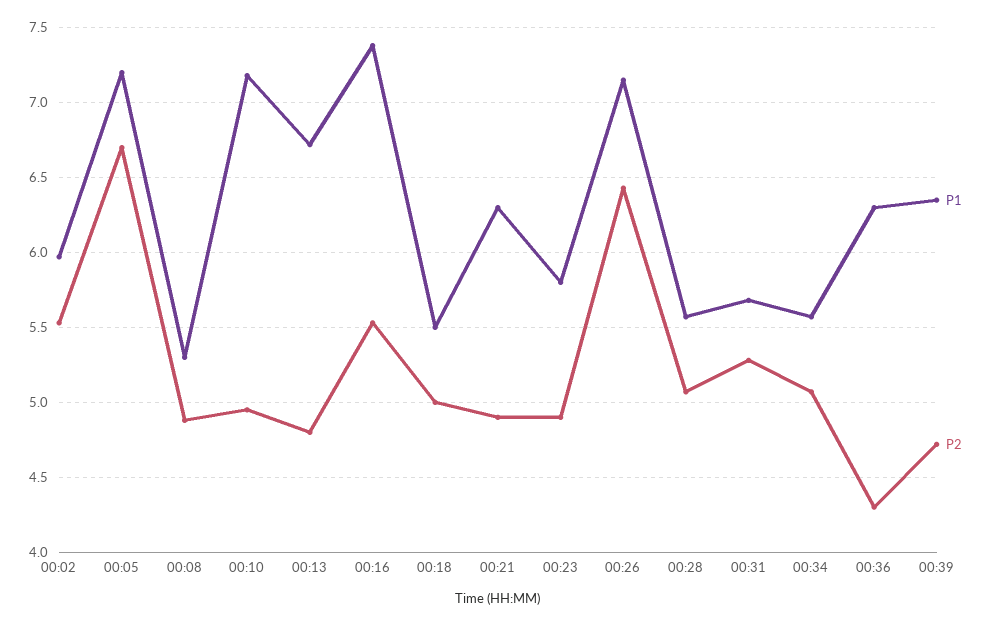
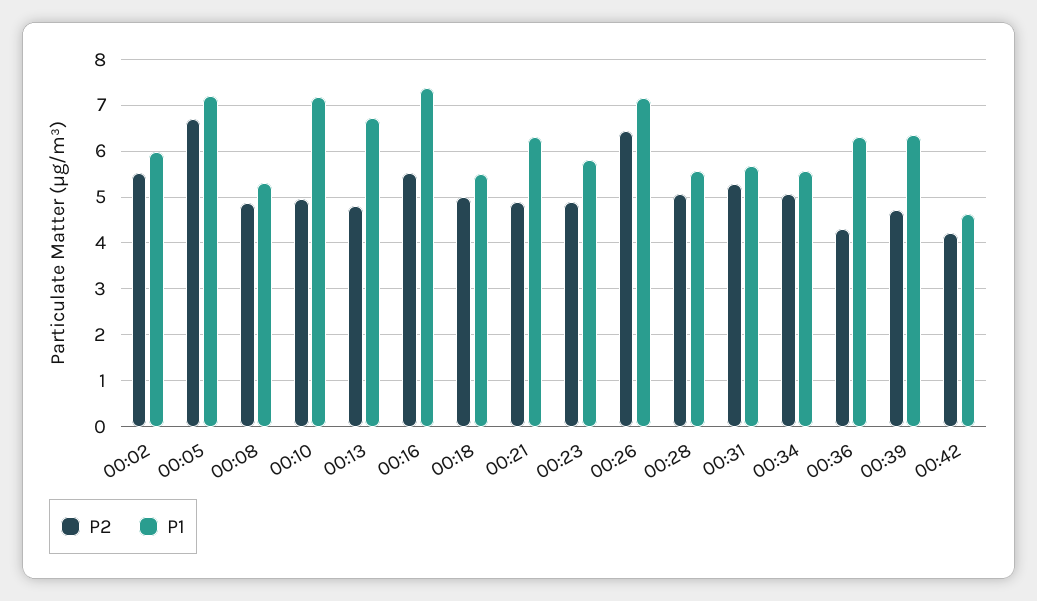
  {
    "P1": {
      "00:02": 5.95,
      "00:05": 7.2,
      "00:08": 5.3,
      "00:10": 7.2,
      "00:13": 6.7,
      "00:16": 7.4,
      "00:18": 5.5,
      "00:21": 6.3,
      "00:23": 5.8,
      "00:26": 7.15,
      "00:28": 5.55,
      "00:31": 5.7,
      "00:34": 5.55,
      "00:36": 6.3,
-     "00:39": 6.35
+     "00:39": 6.35,
+     "00:42": 4.6
    },
    "P2": {
      "00:02": 5.55,
      "00:05": 6.7,
      "00:08": 4.9,
      "00:10": 4.95,
      "00:13": 4.8,
      "00:16": 5.55,
      "00:18": 5,
      "00:21": 4.9,
      "00:23": 4.9,
      "00:26": 6.45,
      "00:28": 5.05,
      "00:31": 5.3,
      "00:34": 5.05,
      "00:36": 4.3,
-     "00:39": 4.7
+     "00:39": 4.7,
+     "00:42": 4.2
    }
  }

